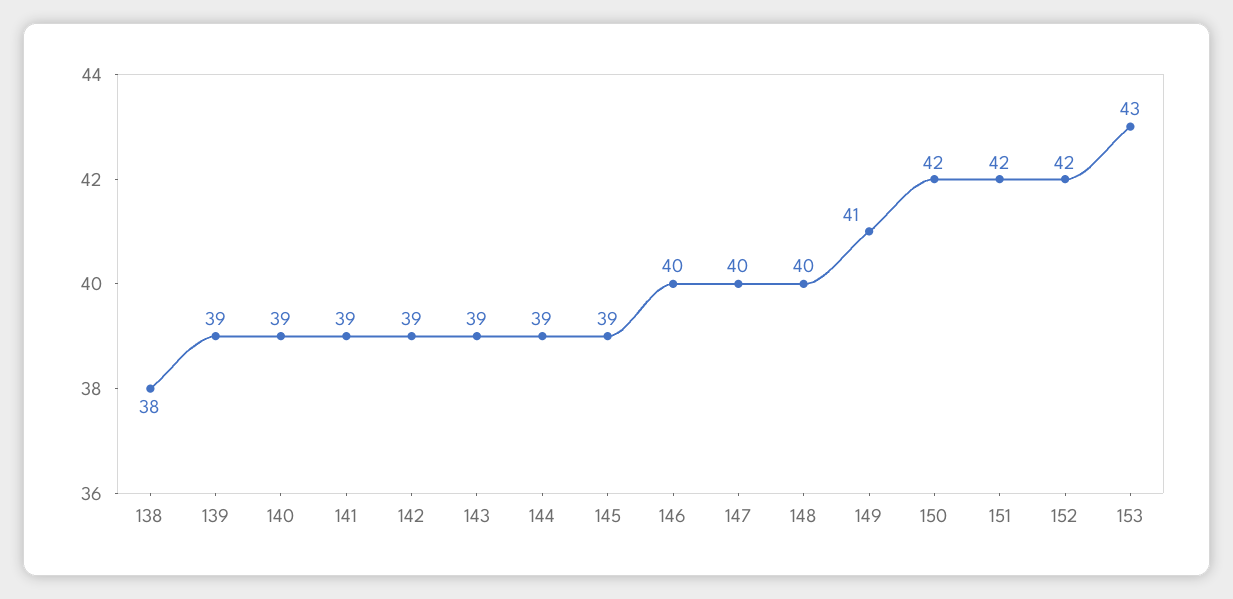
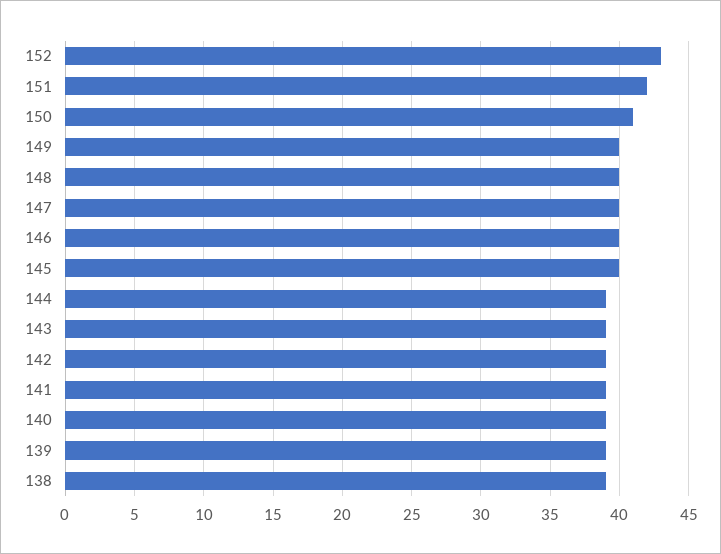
  {
-   "138": 38,
+   "138": 39,
    "139": 39,
    "140": 39,
    "141": 39,
    "142": 39,
    "143": 39,
    "144": 39,
-   "145": 39,
+   "145": 40,
    "146": 40,
    "147": 40,
    "148": 40,
-   "149": 41,
+   "149": 40,
-   "150": 42,
+   "150": 41,
    "151": 42,
-   "152": 42,
+   "152": 43
-   "153": 43
  }

